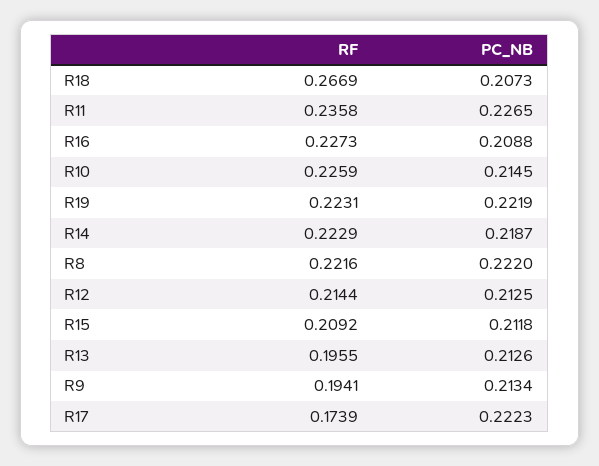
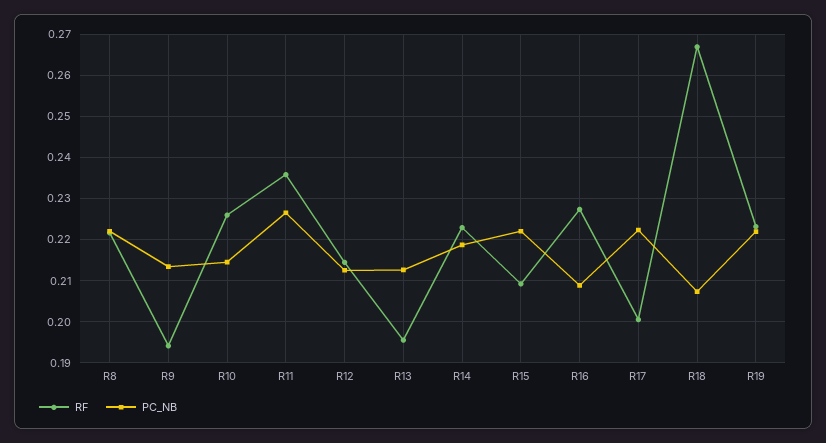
  {
    "RF": {
      "R18": 0.2669,
      "R11": 0.2358,
      "R16": 0.2273,
      "R10": 0.2259,
      "R19": 0.2231,
      "R14": 0.2229,
      "R8": 0.2216,
      "R12": 0.2144,
      "R15": 0.2092,
      "R13": 0.1955,
      "R9": 0.1941,
-     "R17": 0.1739
+     "R17": 0.2
    },
    "PC_NB": {
      "R18": 0.2073,
      "R11": 0.2265,
      "R16": 0.2088,
      "R10": 0.2145,
      "R19": 0.2219,
      "R14": 0.2187,
      "R8": 0.222,
      "R12": 0.2125,
-     "R15": 0.2118,
+     "R15": 0.222,
      "R13": 0.2126,
      "R9": 0.2134,
      "R17": 0.2223
    }
  }

